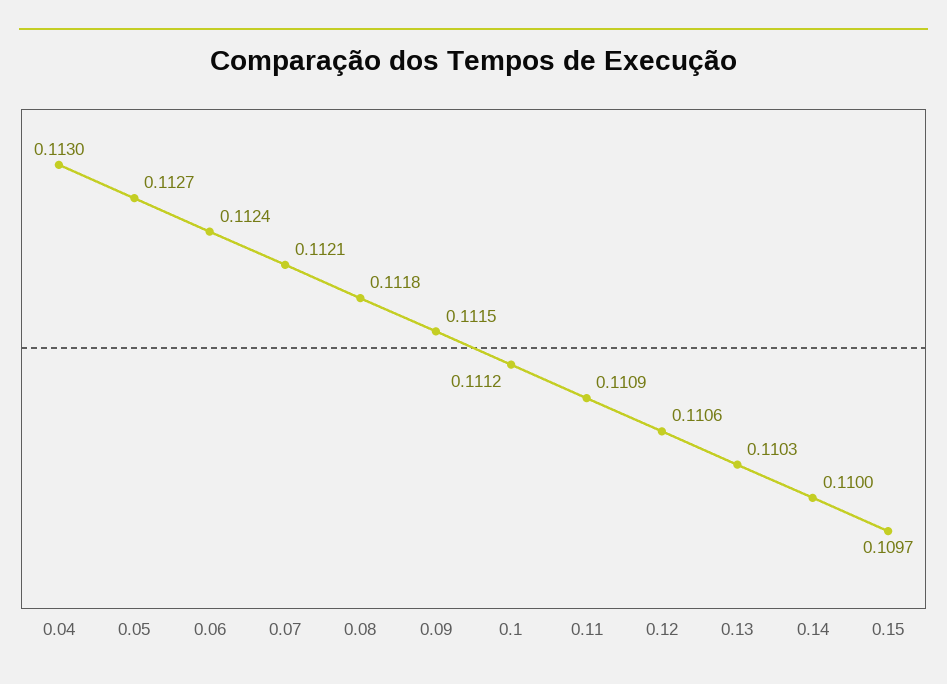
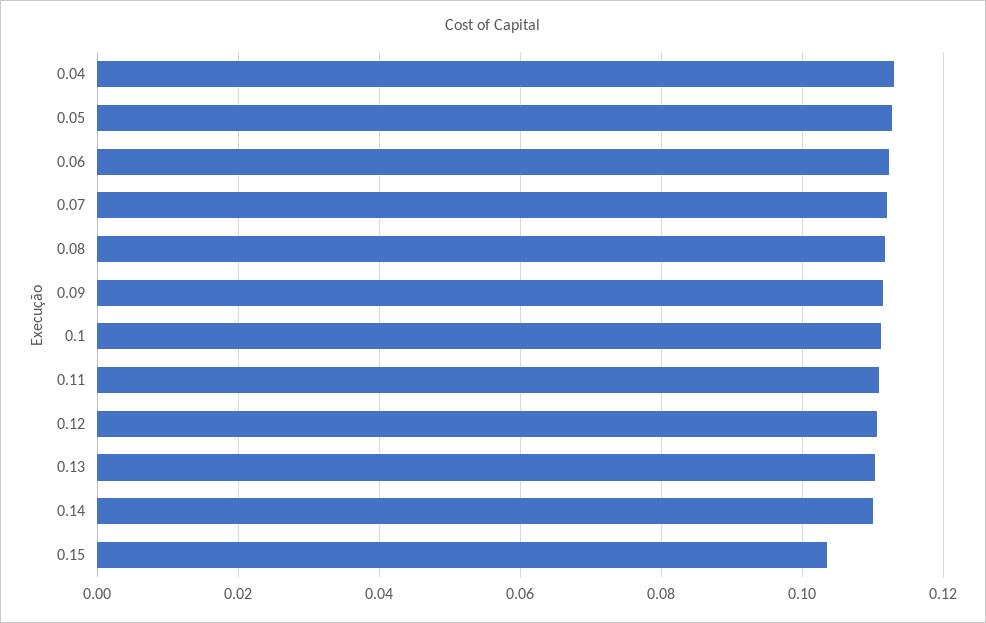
  {
    "0.04": 0.113,
    "0.05": 0.1127,
    "0.06": 0.1124,
    "0.07": 0.1121,
    "0.08": 0.1118,
    "0.09": 0.1115,
    "0.1": 0.1112,
    "0.11": 0.1109,
    "0.12": 0.1106,
    "0.13": 0.1103,
    "0.14": 0.11,
-   "0.15": 0.1097
+   "0.15": 0.104
  }

